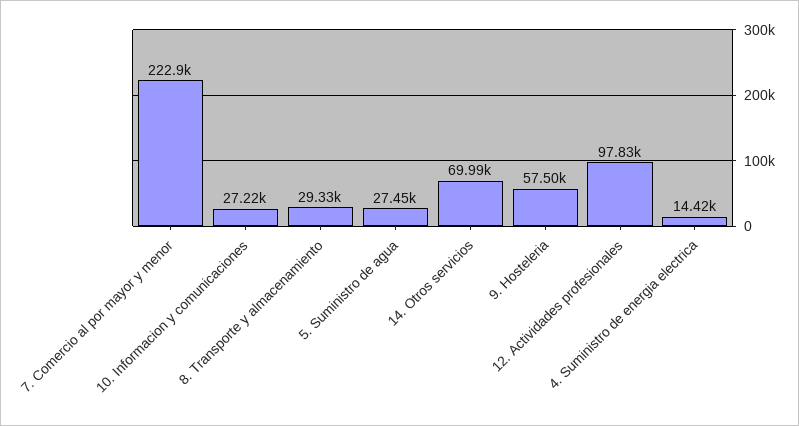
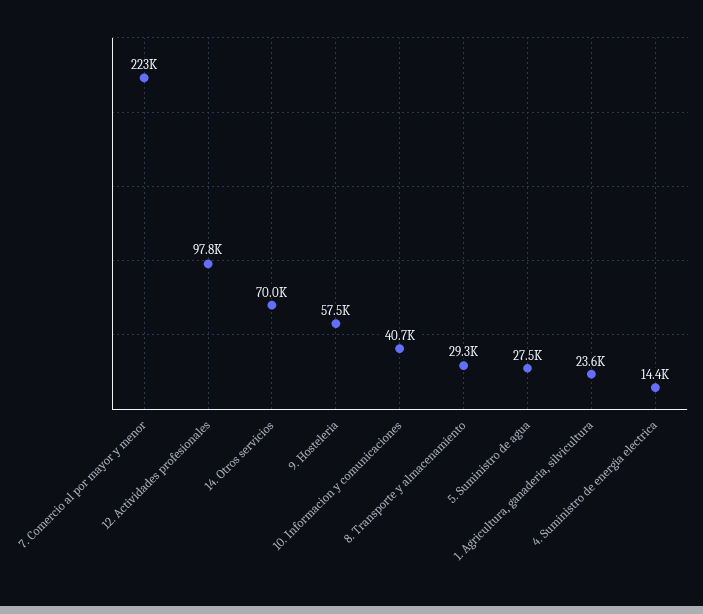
  {
    "7. Comercio al por mayor y menor": 222900,
-   "10. Informacion y comunicaciones": 27220,
+   "10. Informacion y comunicaciones": 40700,
    "8. Transporte y almacenamiento": 29330,
    "5. Suministro de agua": 27450,
    "14. Otros servicios": 69990,
    "9. Hosteleria": 57500,
    "12. Actividades profesionales": 97830,
-   "4. Suministro de energia electrica": 14420
+   "4. Suministro de energia electrica": 14420,
+   "1. Agricultura, ganaderia, silvicultura": 23600
  }

